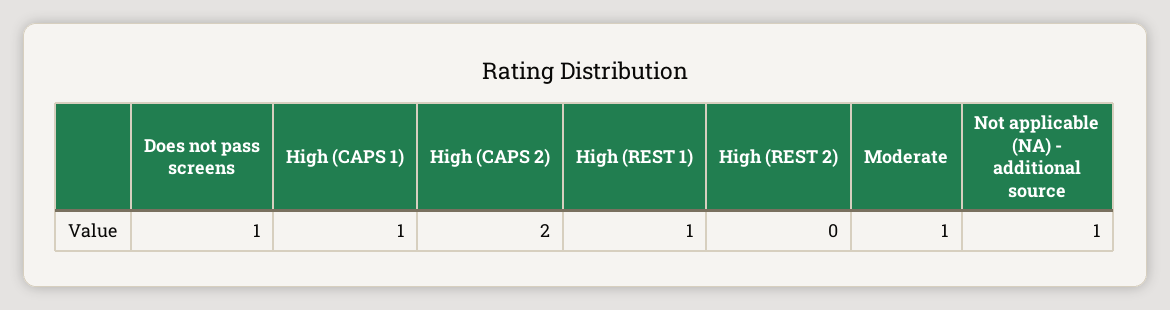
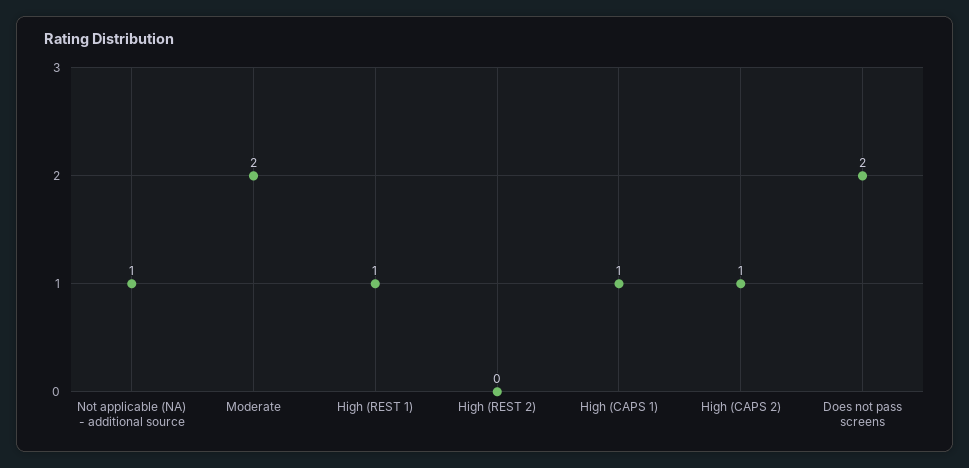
  {
-   "Does not pass screens": 1,
+   "Does not pass screens": 2,
    "High (CAPS 1)": 1,
-   "High (CAPS 2)": 2,
+   "High (CAPS 2)": 1,
    "High (REST 1)": 1,
    "High (REST 2)": 0,
-   "Moderate": 1,
+   "Moderate": 2,
    "Not applicable (NA) - additional source": 1
  }

